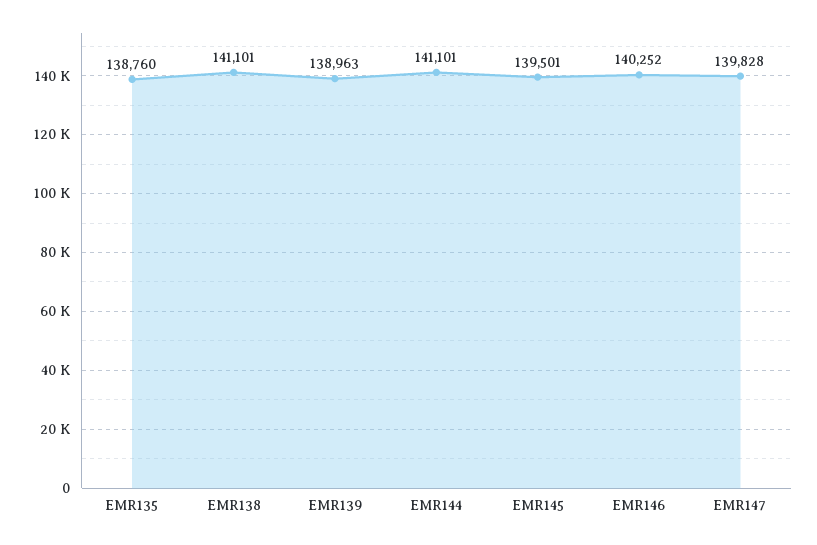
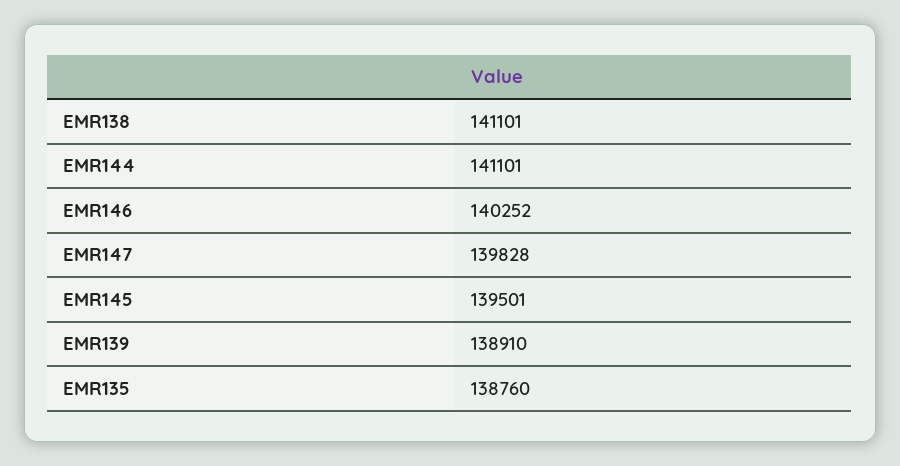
  {
    "EMR135": 138760,
    "EMR138": 141101,
-   "EMR139": 138963,
+   "EMR139": 138910,
    "EMR144": 141101,
    "EMR145": 139501,
    "EMR146": 140252,
    "EMR147": 139828
  }

